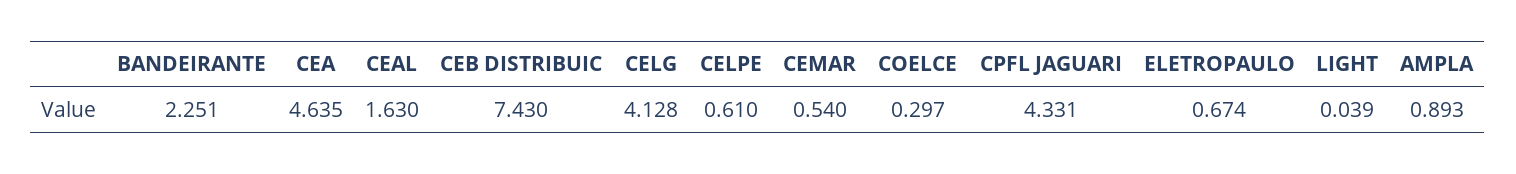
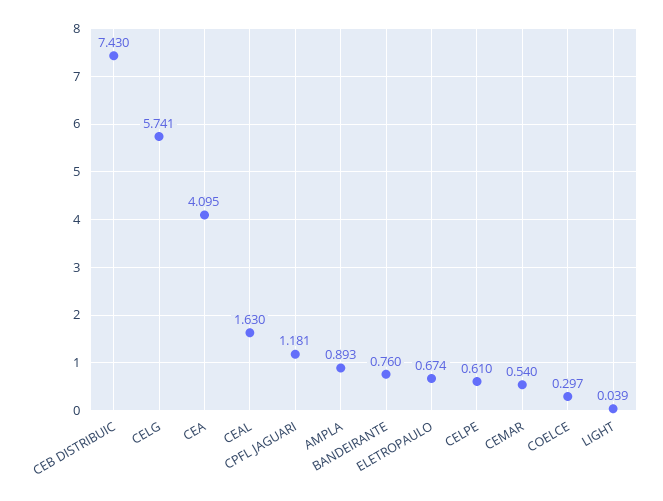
  {
-   "BANDEIRANTE": 2.251,
+   "BANDEIRANTE": 0.76,
-   "CEA": 4.635,
+   "CEA": 4.095,
    "CEAL": 1.63,
    "CEB DISTRIBUIC": 7.43,
-   "CELG": 4.128,
+   "CELG": 5.741,
    "CELPE": 0.61,
    "CEMAR": 0.54,
    "COELCE": 0.297,
-   "CPFL JAGUARI": 4.331,
+   "CPFL JAGUARI": 1.181,
    "ELETROPAULO": 0.674,
    "LIGHT": 0.039,
    "AMPLA": 0.893
  }

